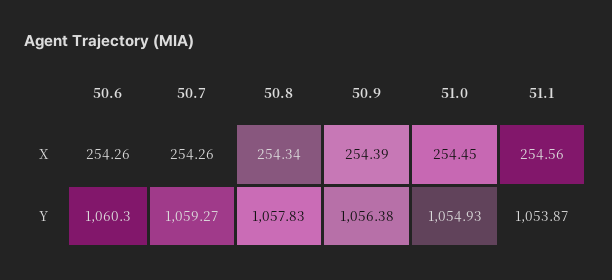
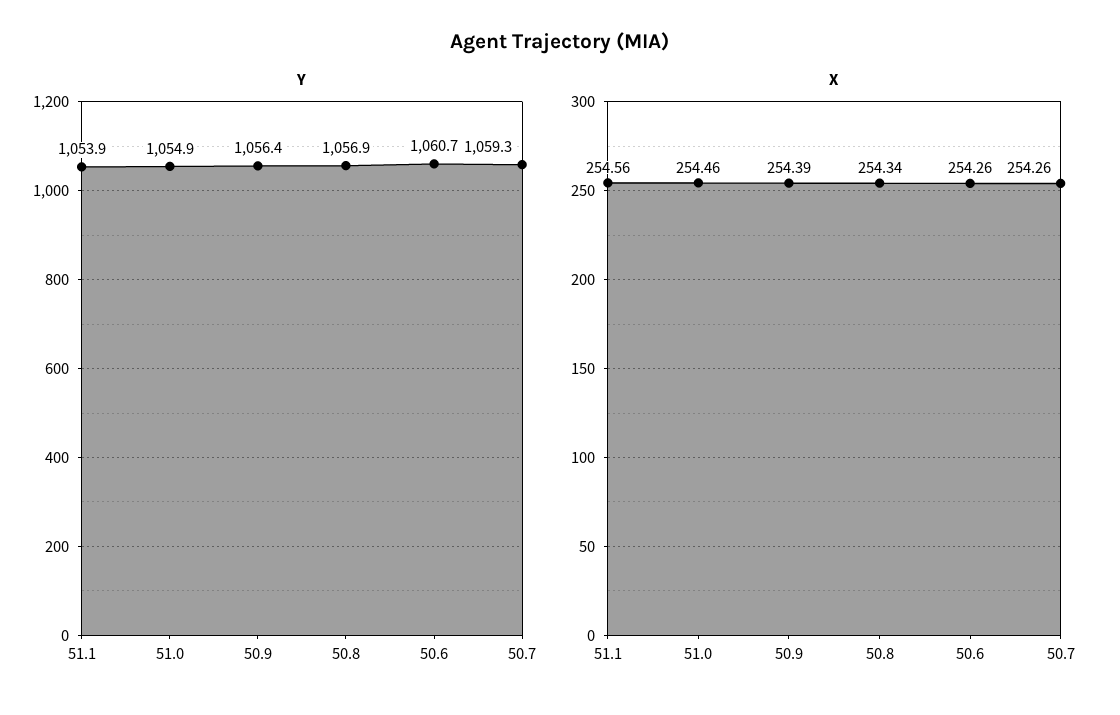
  {
    "X": {
      "50.6": 254.26,
      "50.7": 254.26,
      "50.8": 254.34,
      "50.9": 254.39,
-     "51.0": 254.45,
+     "51.0": 254.46,
      "51.1": 254.56
    },
    "Y": {
-     "50.6": 1060.3,
+     "50.6": 1060.7,
      "50.7": 1059.27,
-     "50.8": 1057.83,
+     "50.8": 1056.9,
      "50.9": 1056.38,
      "51.0": 1054.93,
      "51.1": 1053.87
    }
  }

